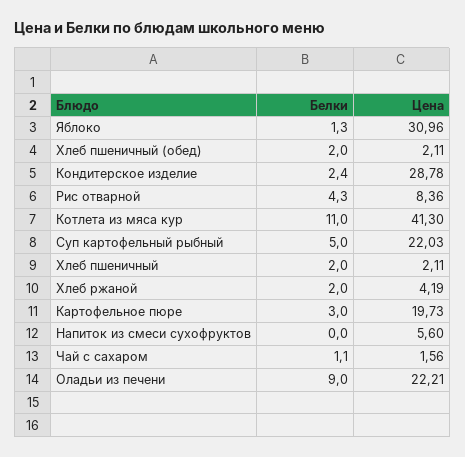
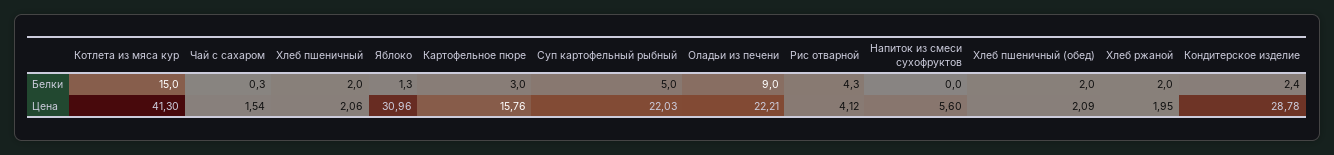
  {
    "Белки": {
      "Яблоко": 1.3,
      "Хлеб пшеничный (обед)": 2,
      "Кондитерское изделие": 2.4,
      "Рис отварной": 4.3,
-     "Котлета из мяса кур": 11,
+     "Котлета из мяса кур": 15,
      "Суп картофельный рыбный": 5,
      "Хлеб пшеничный": 2,
      "Хлеб ржаной": 2,
      "Картофельное пюре": 3,
      "Напиток из смеси сухофруктов": 0,
-     "Чай с сахаром": 1.1,
+     "Чай с сахаром": 0.3,
      "Оладьи из печени": 9
    },
    "Цена": {
      "Яблоко": 30.96,
-     "Хлеб пшеничный (обед)": 2.11,
+     "Хлеб пшеничный (обед)": 2.09,
      "Кондитерское изделие": 28.78,
-     "Рис отварной": 8.36,
+     "Рис отварной": 4.12,
      "Котлета из мяса кур": 41.3,
      "Суп картофельный рыбный": 22.03,
-     "Хлеб пшеничный": 2.11,
+     "Хлеб пшеничный": 2.06,
-     "Хлеб ржаной": 4.19,
+     "Хлеб ржаной": 1.95,
-     "Картофельное пюре": 19.73,
+     "Картофельное пюре": 15.76,
      "Напиток из смеси сухофруктов": 5.6,
-     "Чай с сахаром": 1.56,
+     "Чай с сахаром": 1.54,
      "Оладьи из печени": 22.21
    }
  }

